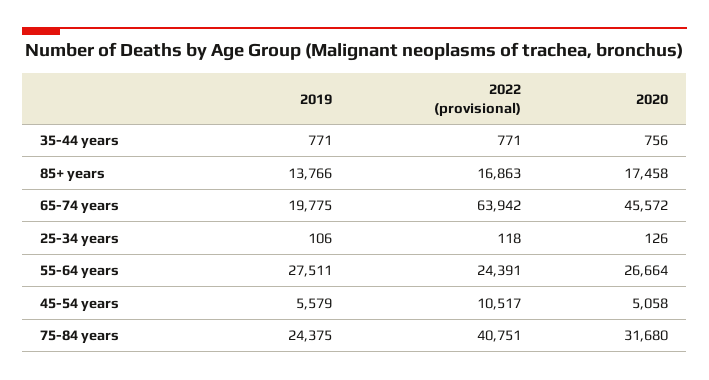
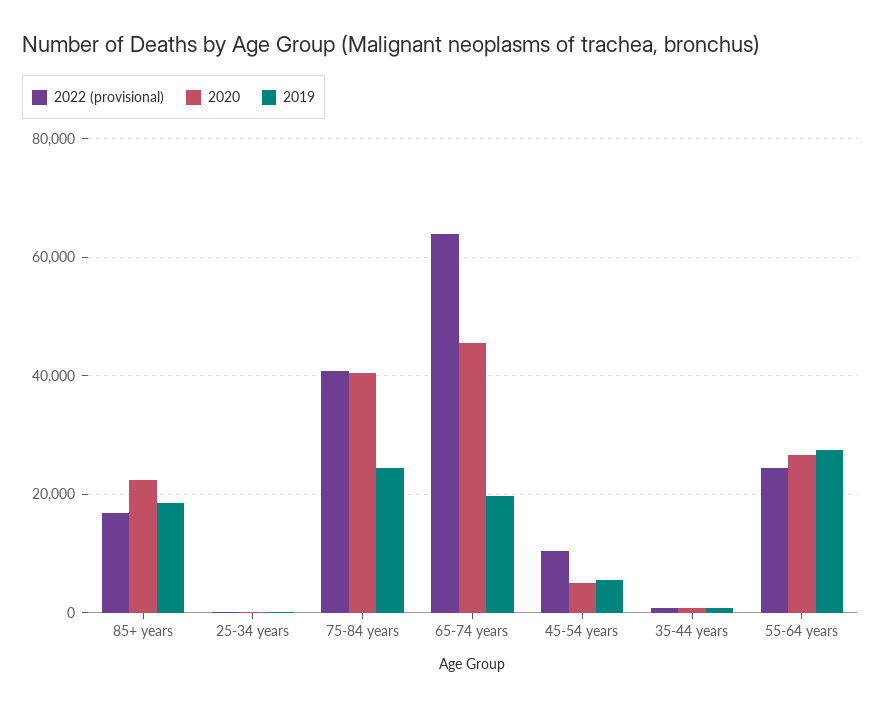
  {
    "2019": {
      "35-44 years": 771,
-     "85+ years": 13766,
+     "85+ years": 18000,
      "65-74 years": 19775,
      "25-34 years": 106,
      "55-64 years": 27511,
      "45-54 years": 5579,
      "75-84 years": 24375
    },
    "2022 (provisional)": {
      "35-44 years": 771,
      "85+ years": 16863,
      "65-74 years": 63942,
      "25-34 years": 118,
      "55-64 years": 24391,
      "45-54 years": 10517,
      "75-84 years": 40751
    },
    "2020": {
      "35-44 years": 756,
-     "85+ years": 17458,
+     "85+ years": 22000,
      "65-74 years": 45572,
      "25-34 years": 126,
      "55-64 years": 26664,
      "45-54 years": 5058,
-     "75-84 years": 31680
+     "75-84 years": 40000
    }
  }

